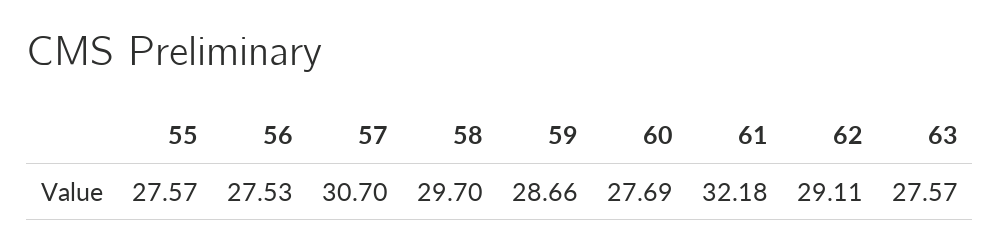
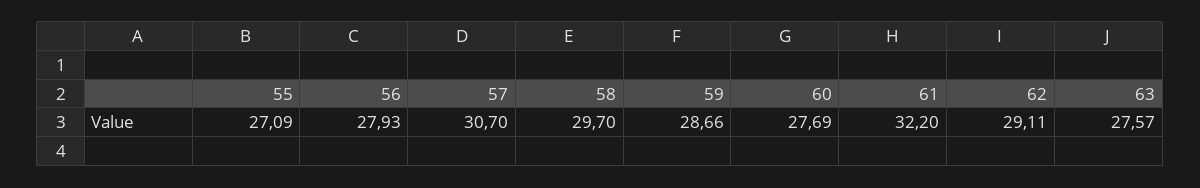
  {
-   "55": 27.57,
+   "55": 27.09,
-   "56": 27.53,
+   "56": 27.93,
    "57": 30.7,
    "58": 29.7,
    "59": 28.66,
    "60": 27.69,
-   "61": 32.18,
+   "61": 32.2,
    "62": 29.11,
    "63": 27.57
  }

